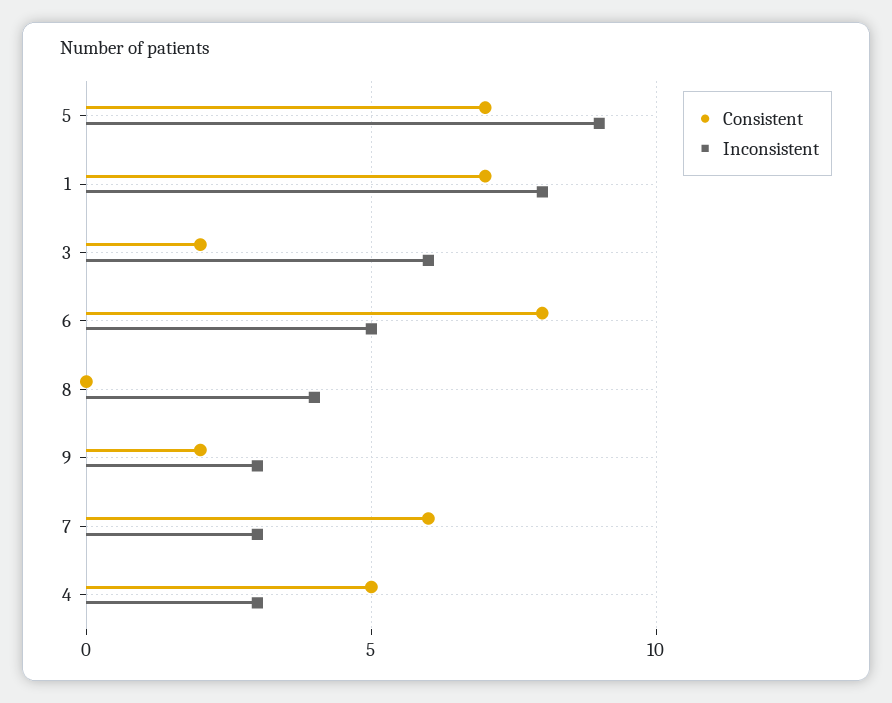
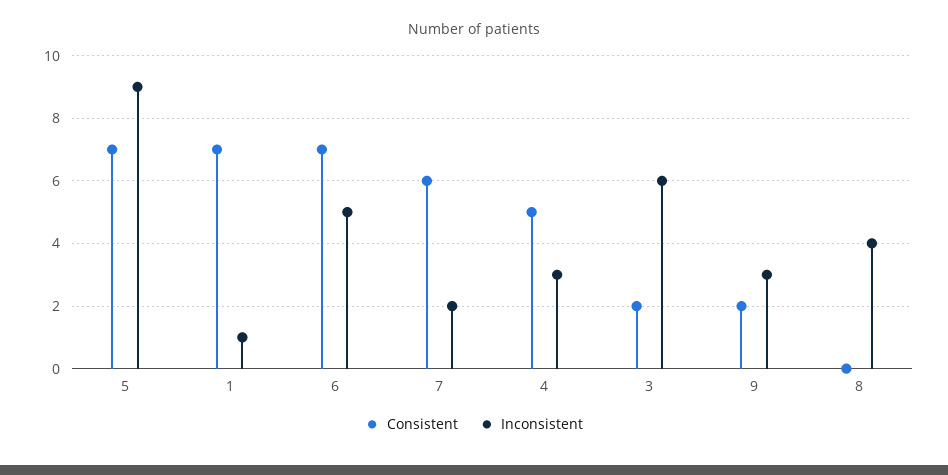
  {
    "Consistent": {
      "5": 7,
      "1": 7,
      "3": 2,
-     "6": 8,
+     "6": 7,
      "8": 0,
      "9": 2,
      "7": 6,
      "4": 5
    },
    "Inconsistent": {
      "5": 9,
-     "1": 8,
+     "1": 1,
      "3": 6,
      "6": 5,
      "8": 4,
      "9": 3,
-     "7": 3,
+     "7": 2,
      "4": 3
    }
  }

